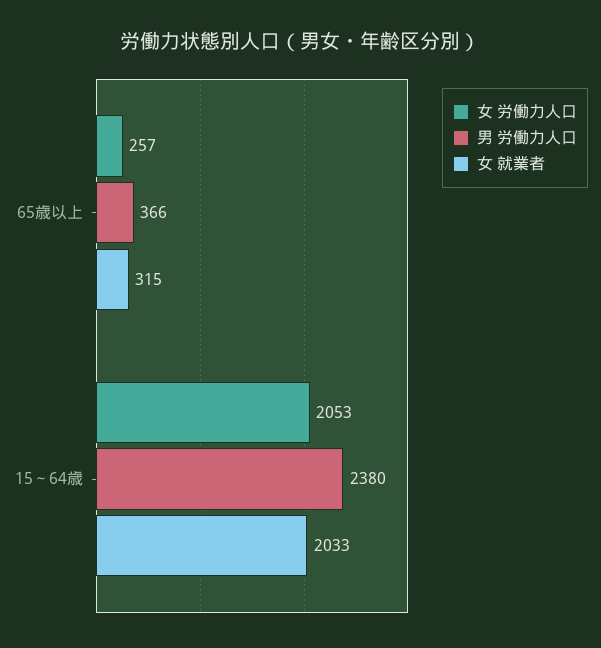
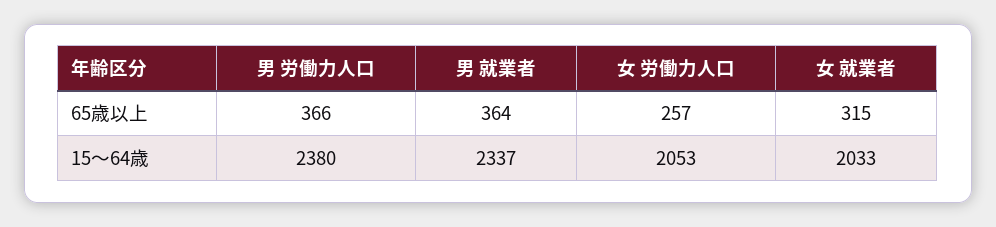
  {
    "女 労働力人口": {
      "65歳以上": 257,
      "15～64歳": 2053
    },
    "男 労働力人口": {
      "65歳以上": 366,
      "15～64歳": 2380
    },
    "女 就業者": {
      "65歳以上": 315,
      "15～64歳": 2033
-   }
+   },
+   "男 就業者": {
+     "65歳以上": 364,
+     "15～64歳": 2337
+   }
  }

